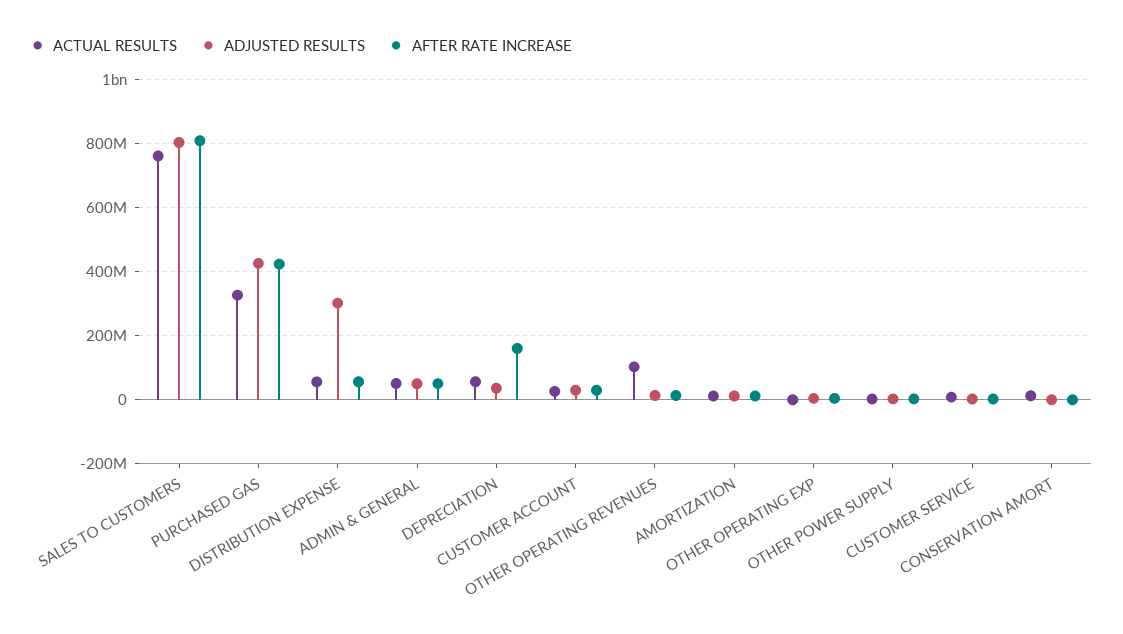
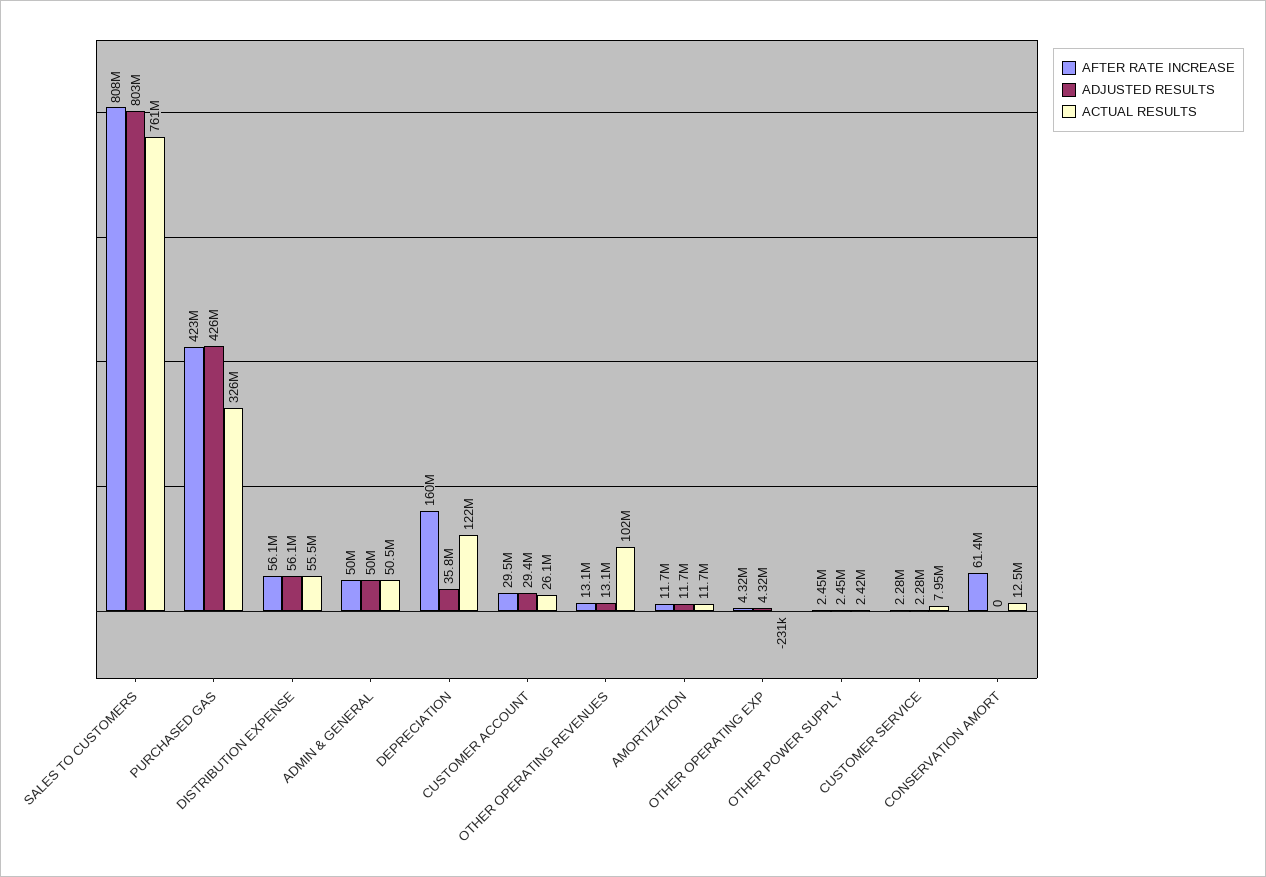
  {
    "ACTUAL RESULTS": {
      "SALES TO CUSTOMERS": 761000000,
      "PURCHASED GAS": 326000000,
      "DISTRIBUTION EXPENSE": 55500000,
      "ADMIN & GENERAL": 50500000,
-     "DEPRECIATION": 60000000,
+     "DEPRECIATION": 122000000,
      "CUSTOMER ACCOUNT": 26100000,
      "OTHER OPERATING REVENUES": 102000000,
      "AMORTIZATION": 11700000,
      "OTHER OPERATING EXP": -231000,
      "OTHER POWER SUPPLY": 2420000,
      "CUSTOMER SERVICE": 7950000,
      "CONSERVATION AMORT": 12500000
    },
    "ADJUSTED RESULTS": {
      "SALES TO CUSTOMERS": 803000000,
      "PURCHASED GAS": 426000000,
-     "DISTRIBUTION EXPENSE": 300000000,
+     "DISTRIBUTION EXPENSE": 56100000,
      "ADMIN & GENERAL": 50000000,
      "DEPRECIATION": 35800000,
      "CUSTOMER ACCOUNT": 29400000,
      "OTHER OPERATING REVENUES": 13100000,
      "AMORTIZATION": 11700000,
      "OTHER OPERATING EXP": 4320000,
      "OTHER POWER SUPPLY": 2450000,
      "CUSTOMER SERVICE": 2280000,
      "CONSERVATION AMORT": 0
    },
    "AFTER RATE INCREASE": {
      "SALES TO CUSTOMERS": 808000000,
      "PURCHASED GAS": 423000000,
      "DISTRIBUTION EXPENSE": 56100000,
      "ADMIN & GENERAL": 50000000,
      "DEPRECIATION": 160000000,
      "CUSTOMER ACCOUNT": 29500000,
      "OTHER OPERATING REVENUES": 13100000,
      "AMORTIZATION": 11700000,
      "OTHER OPERATING EXP": 4320000,
      "OTHER POWER SUPPLY": 2450000,
      "CUSTOMER SERVICE": 2280000,
-     "CONSERVATION AMORT": 0
+     "CONSERVATION AMORT": 61400000
    }
  }

